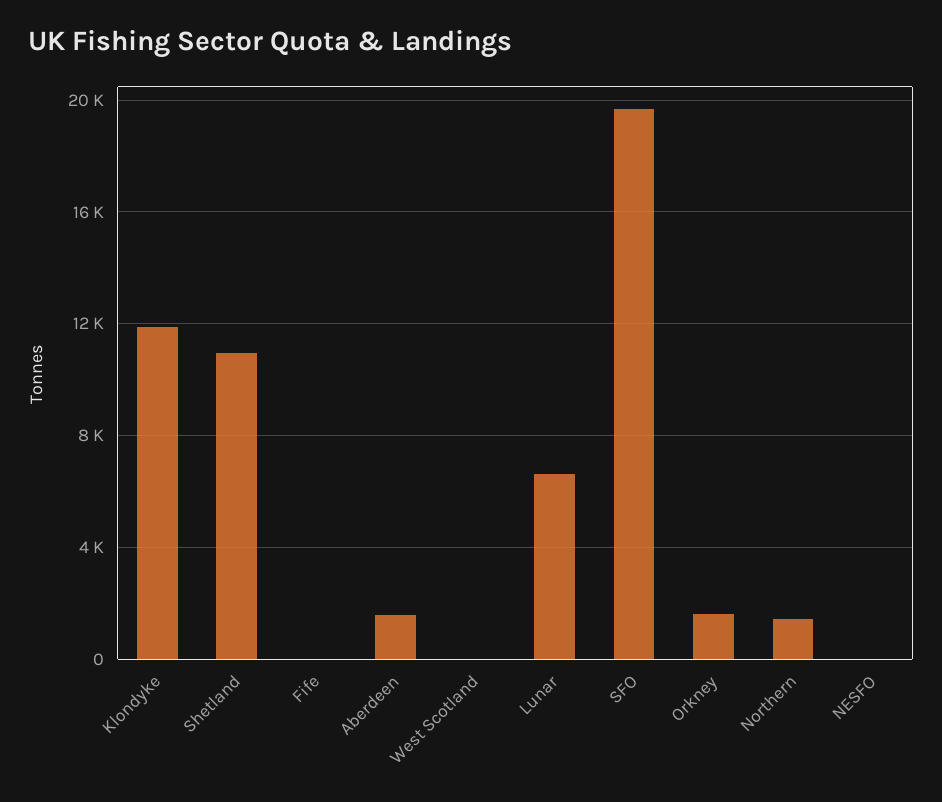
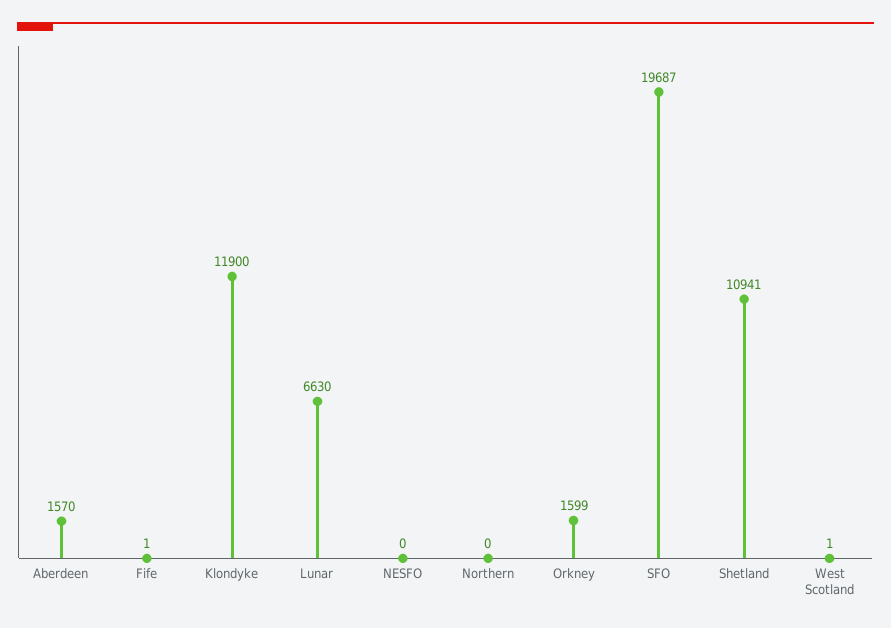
  {
    "Klondyke": 11900,
    "Shetland": 10941,
    "Fife": 1,
    "Aberdeen": 1570,
    "West Scotland": 1,
    "Lunar": 6630,
    "SFO": 19687,
    "Orkney": 1599,
-   "Northern": 1500,
+   "Northern": 0,
    "NESFO": 0
  }

